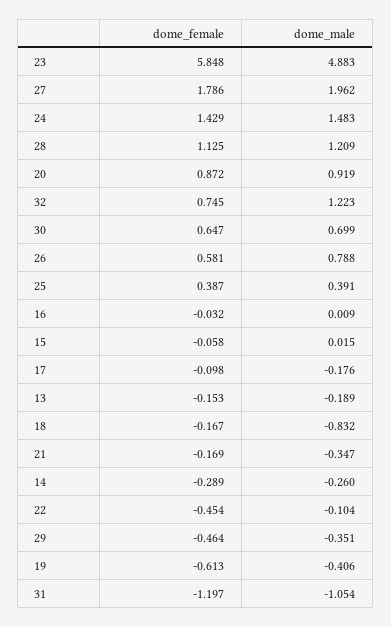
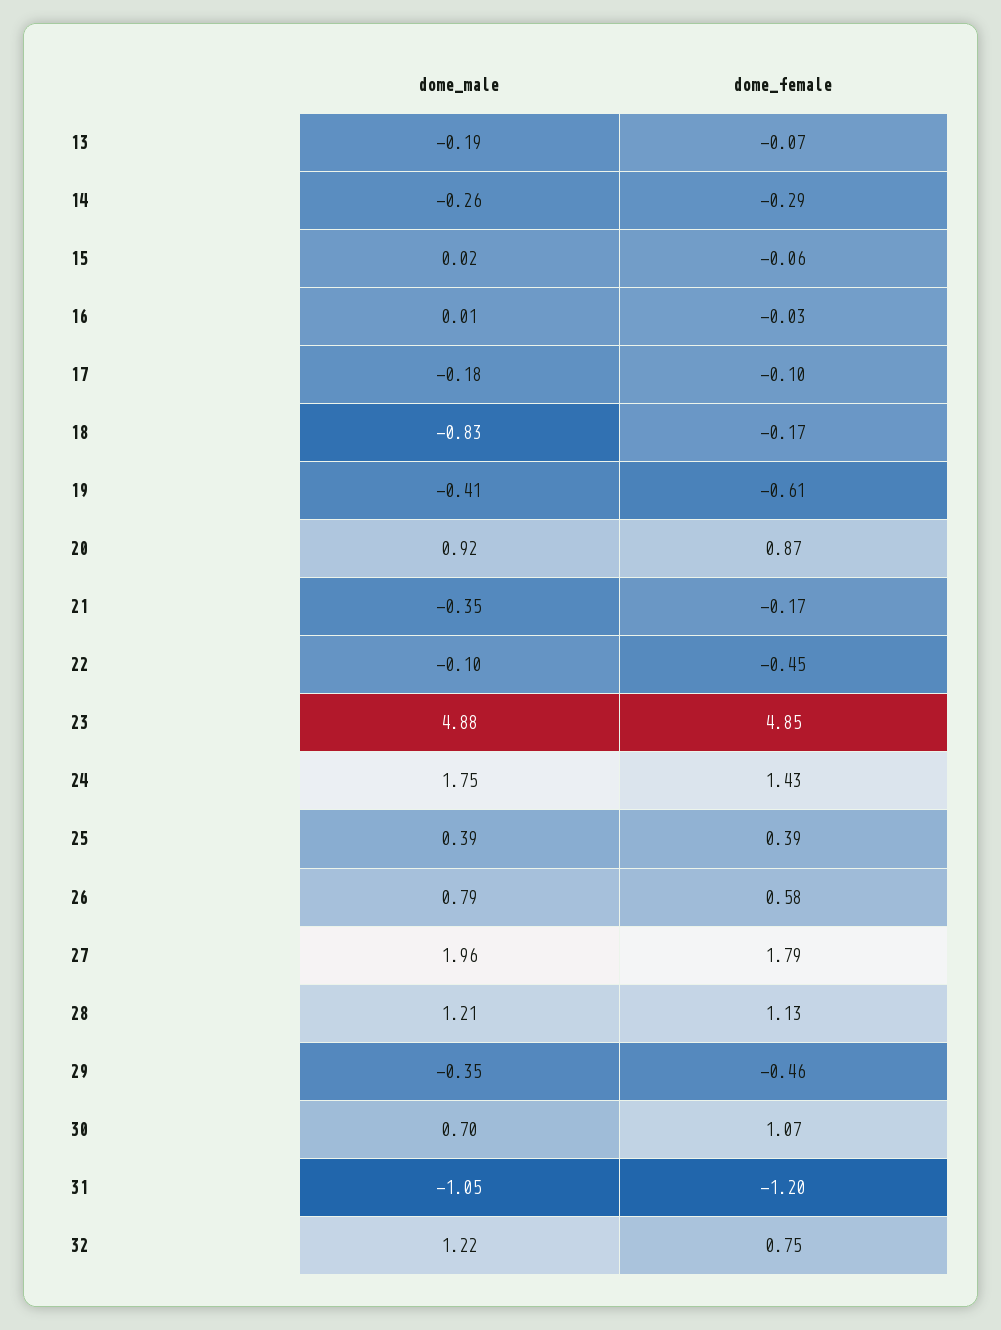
  {
    "dome_female": {
-     "23": 5.848,
+     "23": 4.85,
      "27": 1.786,
      "24": 1.429,
      "28": 1.125,
      "20": 0.872,
      "32": 0.745,
-     "30": 0.647,
+     "30": 1.07,
      "26": 0.581,
      "25": 0.387,
      "16": -0.032,
      "15": -0.058,
      "17": -0.098,
-     "13": -0.153,
+     "13": -0.07,
      "18": -0.167,
      "21": -0.169,
      "14": -0.289,
      "22": -0.454,
      "29": -0.464,
      "19": -0.613,
      "31": -1.197
    },
    "dome_male": {
      "23": 4.883,
      "27": 1.962,
-     "24": 1.483,
+     "24": 1.75,
      "28": 1.209,
      "20": 0.919,
      "32": 1.223,
      "30": 0.699,
      "26": 0.788,
      "25": 0.391,
      "16": 0.009,
      "15": 0.015,
      "17": -0.176,
      "13": -0.189,
      "18": -0.832,
      "21": -0.347,
      "14": -0.26,
      "22": -0.104,
      "29": -0.351,
      "19": -0.406,
      "31": -1.054
    }
  }

